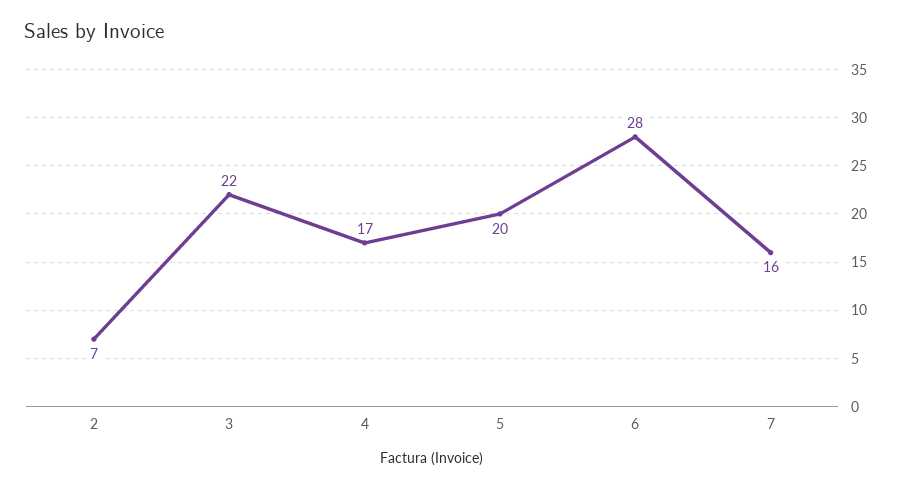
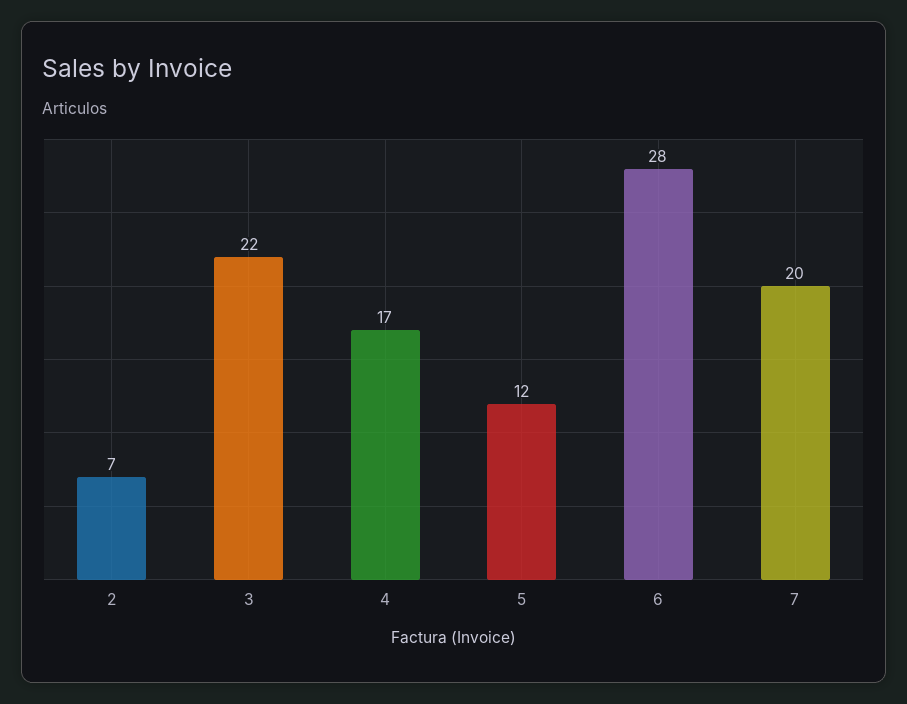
  {
    "2": 7,
    "3": 22,
    "4": 17,
-   "5": 20,
+   "5": 12,
    "6": 28,
-   "7": 16
+   "7": 20
  }

